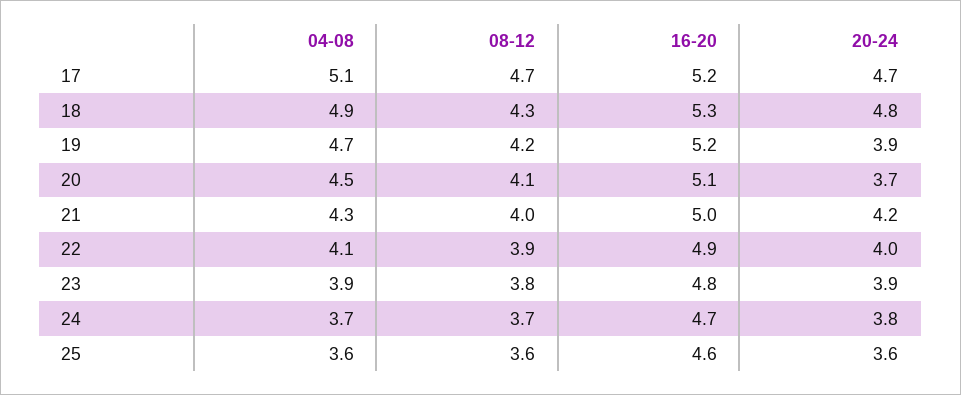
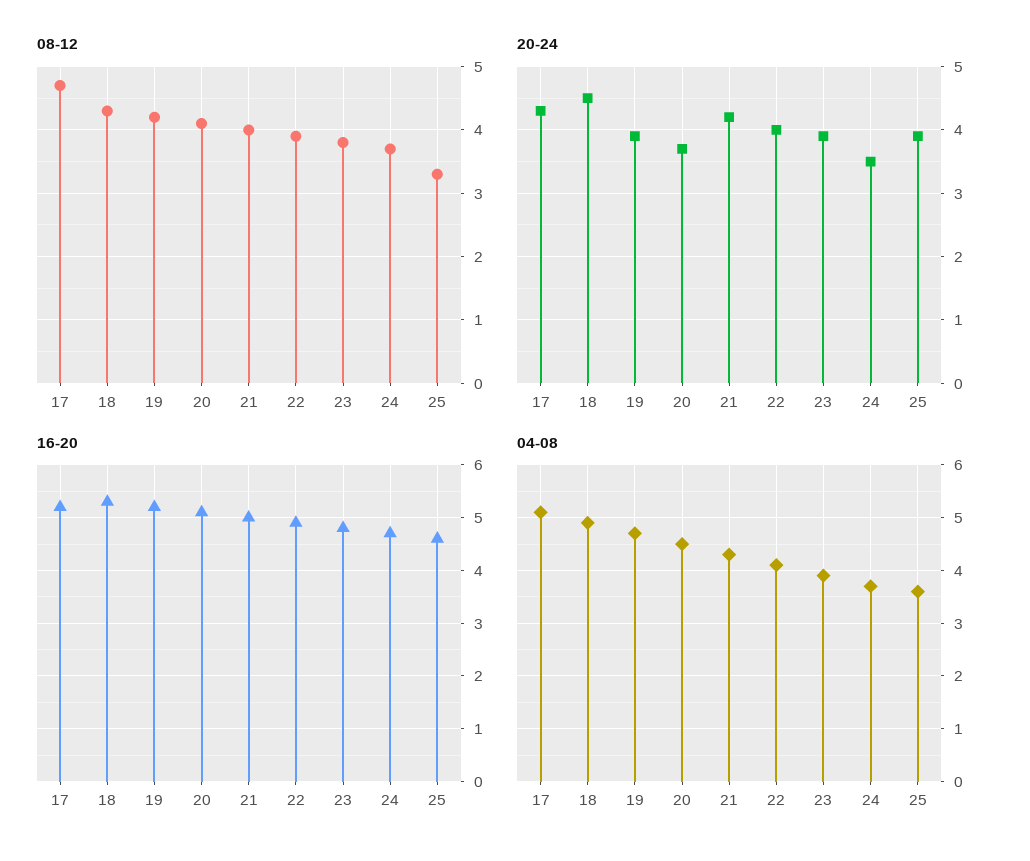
  {
    "04-08": {
      "17": 5.1,
      "18": 4.9,
      "19": 4.7,
      "20": 4.5,
      "21": 4.3,
      "22": 4.1,
      "23": 3.9,
      "24": 3.7,
      "25": 3.6
    },
    "08-12": {
      "17": 4.7,
      "18": 4.3,
      "19": 4.2,
      "20": 4.1,
      "21": 4,
      "22": 3.9,
      "23": 3.8,
      "24": 3.7,
-     "25": 3.6
+     "25": 3.3
    },
    "16-20": {
      "17": 5.2,
      "18": 5.3,
      "19": 5.2,
      "20": 5.1,
      "21": 5,
      "22": 4.9,
      "23": 4.8,
      "24": 4.7,
      "25": 4.6
    },
    "20-24": {
-     "17": 4.7,
+     "17": 4.3,
-     "18": 4.8,
+     "18": 4.5,
      "19": 3.9,
      "20": 3.7,
      "21": 4.2,
      "22": 4,
      "23": 3.9,
-     "24": 3.8,
+     "24": 3.5,
-     "25": 3.6
+     "25": 3.9
    }
  }

